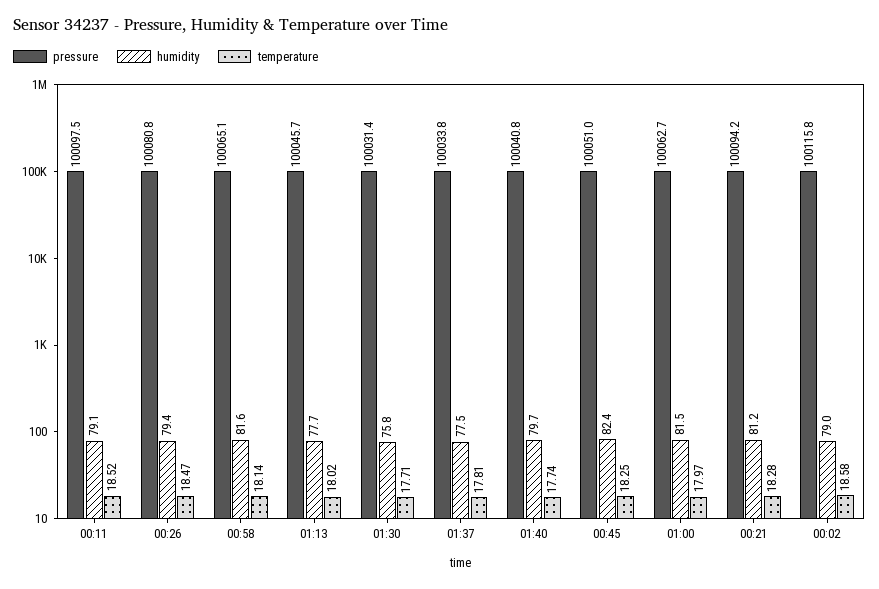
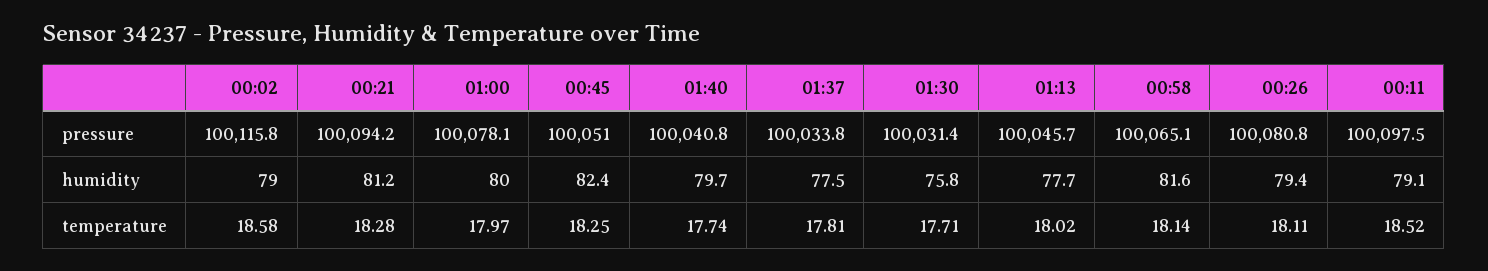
  {
    "pressure": {
      "00:11": 100097.5,
      "00:26": 100080.8,
      "00:58": 100065.1,
      "01:13": 100045.7,
      "01:30": 100031.4,
      "01:37": 100033.8,
      "01:40": 100040.8,
      "00:45": 100051,
-     "01:00": 100062.7,
+     "01:00": 100078.1,
      "00:21": 100094.2,
      "00:02": 100115.8
    },
    "humidity": {
      "00:11": 79.1,
      "00:26": 79.4,
      "00:58": 81.6,
      "01:13": 77.7,
      "01:30": 75.8,
      "01:37": 77.5,
      "01:40": 79.7,
      "00:45": 82.4,
-     "01:00": 81.5,
+     "01:00": 80,
      "00:21": 81.2,
      "00:02": 79
    },
    "temperature": {
      "00:11": 18.52,
-     "00:26": 18.47,
+     "00:26": 18.11,
      "00:58": 18.14,
      "01:13": 18.02,
      "01:30": 17.71,
      "01:37": 17.81,
      "01:40": 17.74,
      "00:45": 18.25,
      "01:00": 17.97,
      "00:21": 18.28,
      "00:02": 18.58
    }
  }

